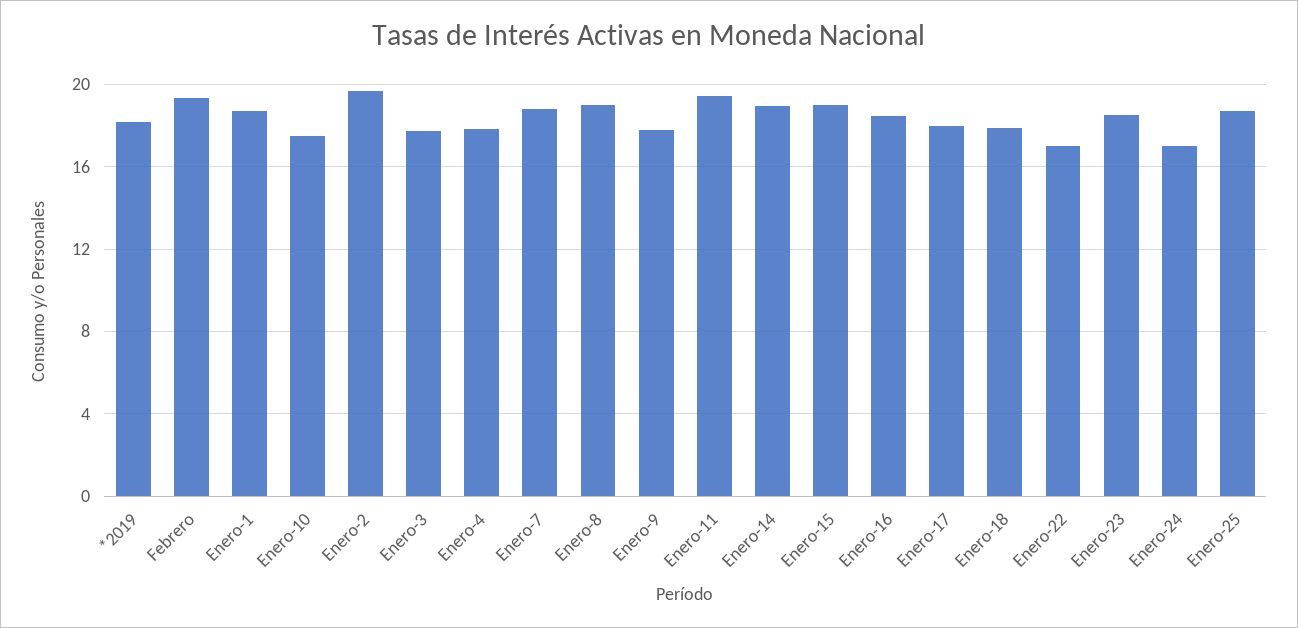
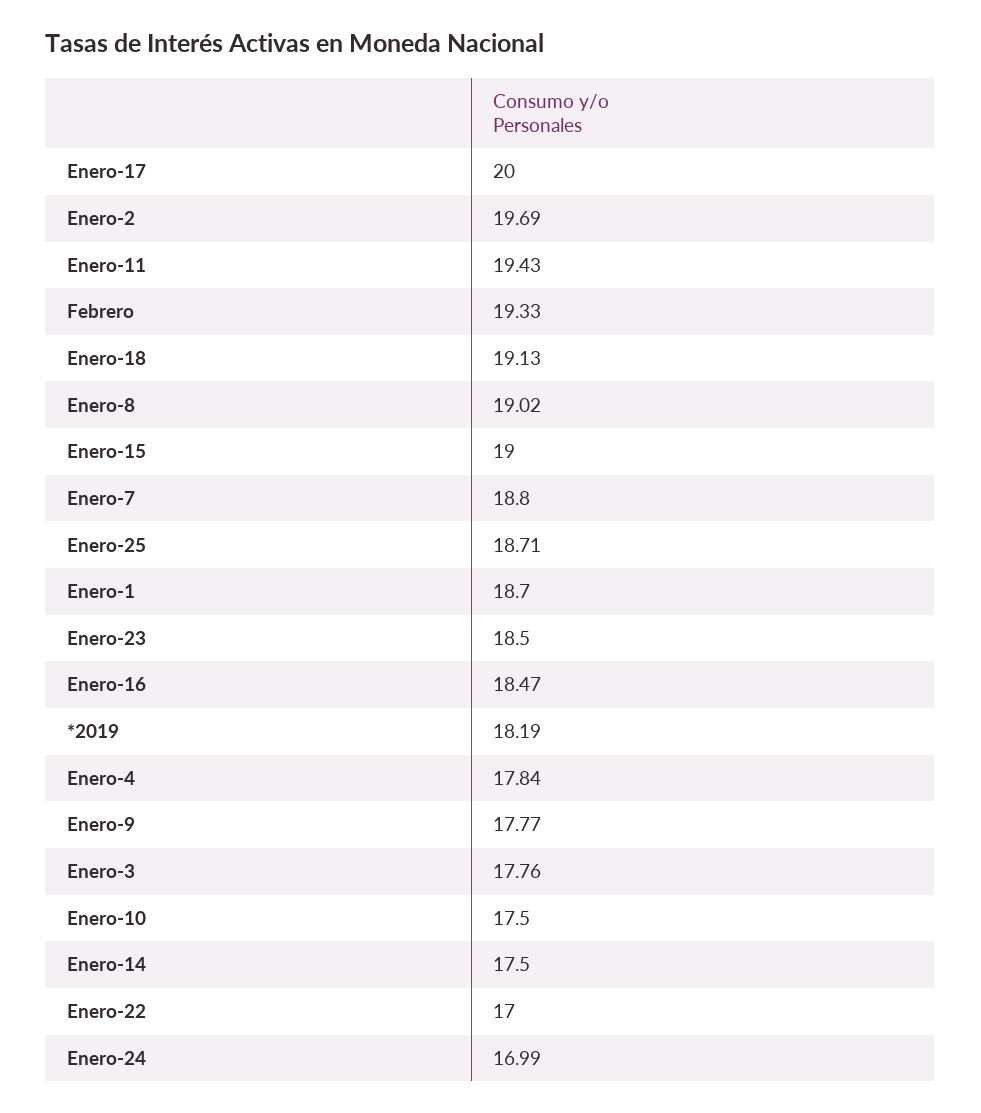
  {
    "*2019": 18.19,
    "Febrero": 19.33,
    "Enero-1": 18.7,
    "Enero-10": 17.5,
    "Enero-2": 19.69,
    "Enero-3": 17.76,
    "Enero-4": 17.84,
    "Enero-7": 18.8,
    "Enero-8": 19.02,
    "Enero-9": 17.77,
    "Enero-11": 19.43,
-   "Enero-14": 19,
+   "Enero-14": 17.5,
    "Enero-15": 19,
    "Enero-16": 18.47,
-   "Enero-17": 18,
+   "Enero-17": 20,
-   "Enero-18": 18,
+   "Enero-18": 19.13,
    "Enero-22": 17,
    "Enero-23": 18.5,
    "Enero-24": 16.99,
    "Enero-25": 18.71
  }

